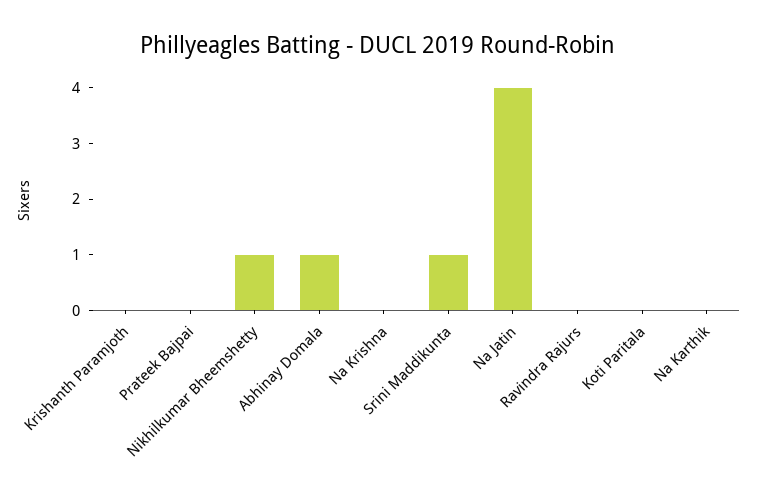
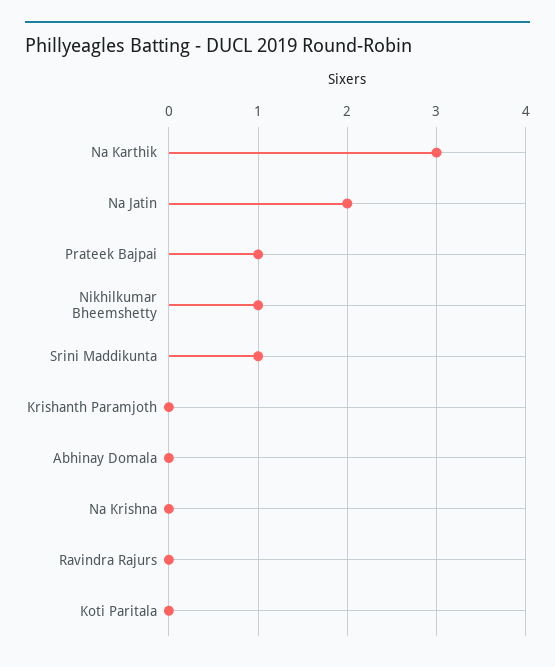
  {
    "Krishanth Paramjoth": 0,
-   "Prateek Bajpai": 0,
+   "Prateek Bajpai": 1,
    "Nikhilkumar Bheemshetty": 1,
-   "Abhinay Domala": 1,
+   "Abhinay Domala": 0,
    "Na Krishna": 0,
    "Srini Maddikunta": 1,
-   "Na Jatin": 4,
+   "Na Jatin": 2,
    "Ravindra Rajurs": 0,
    "Koti Paritala": 0,
-   "Na Karthik": 0
+   "Na Karthik": 3
  }

